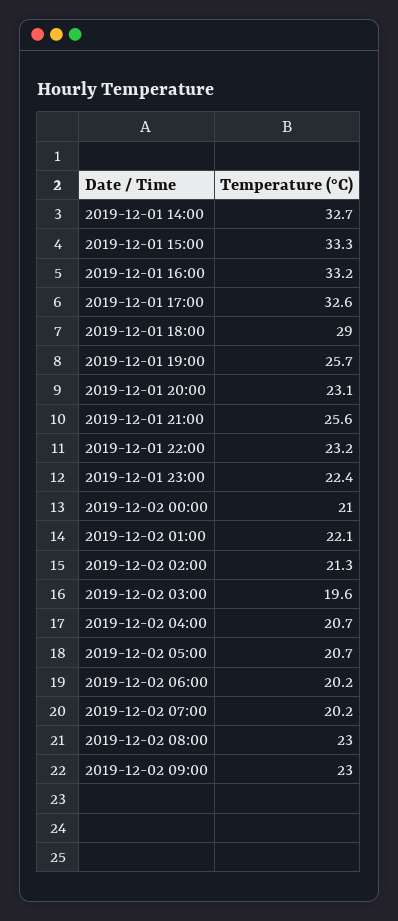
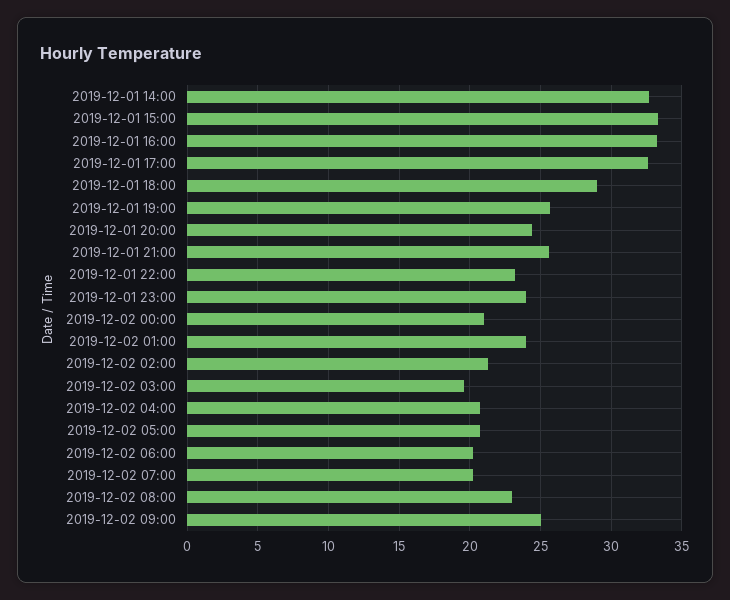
  {
    "2019-12-01 14:00": 32.7,
    "2019-12-01 15:00": 33.3,
    "2019-12-01 16:00": 33.2,
    "2019-12-01 17:00": 32.6,
    "2019-12-01 18:00": 29,
    "2019-12-01 19:00": 25.7,
-   "2019-12-01 20:00": 23.1,
+   "2019-12-01 20:00": 24.5,
    "2019-12-01 21:00": 25.6,
    "2019-12-01 22:00": 23.2,
-   "2019-12-01 23:00": 22.4,
+   "2019-12-01 23:00": 24,
    "2019-12-02 00:00": 21,
-   "2019-12-02 01:00": 22.1,
+   "2019-12-02 01:00": 24,
    "2019-12-02 02:00": 21.3,
    "2019-12-02 03:00": 19.6,
    "2019-12-02 04:00": 20.7,
    "2019-12-02 05:00": 20.7,
    "2019-12-02 06:00": 20.2,
    "2019-12-02 07:00": 20.2,
    "2019-12-02 08:00": 23,
-   "2019-12-02 09:00": 23
+   "2019-12-02 09:00": 25
  }

